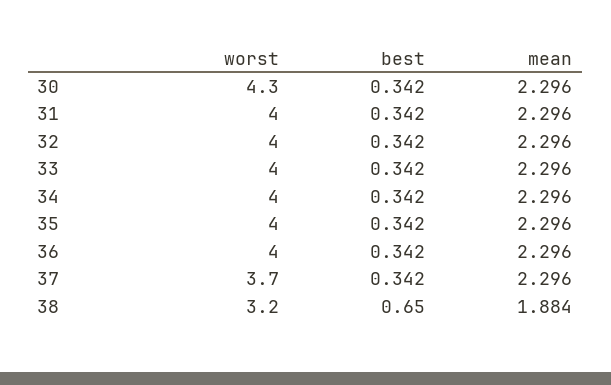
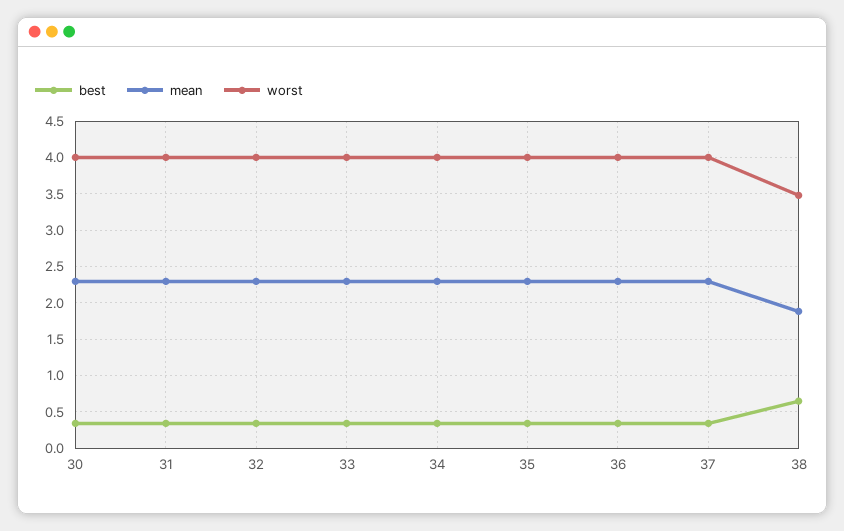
  {
    "worst": {
-     "30": 4.3,
+     "30": 4,
      "31": 4,
      "32": 4,
      "33": 4,
      "34": 4,
      "35": 4,
      "36": 4,
-     "37": 3.7,
+     "37": 4,
-     "38": 3.2
+     "38": 3.5
    },
    "best": {
      "30": 0.342,
      "31": 0.342,
      "32": 0.342,
      "33": 0.342,
      "34": 0.342,
      "35": 0.342,
      "36": 0.342,
      "37": 0.342,
      "38": 0.65
    },
    "mean": {
      "30": 2.296,
      "31": 2.296,
      "32": 2.296,
      "33": 2.296,
      "34": 2.296,
      "35": 2.296,
      "36": 2.296,
      "37": 2.296,
      "38": 1.884
    }
  }

